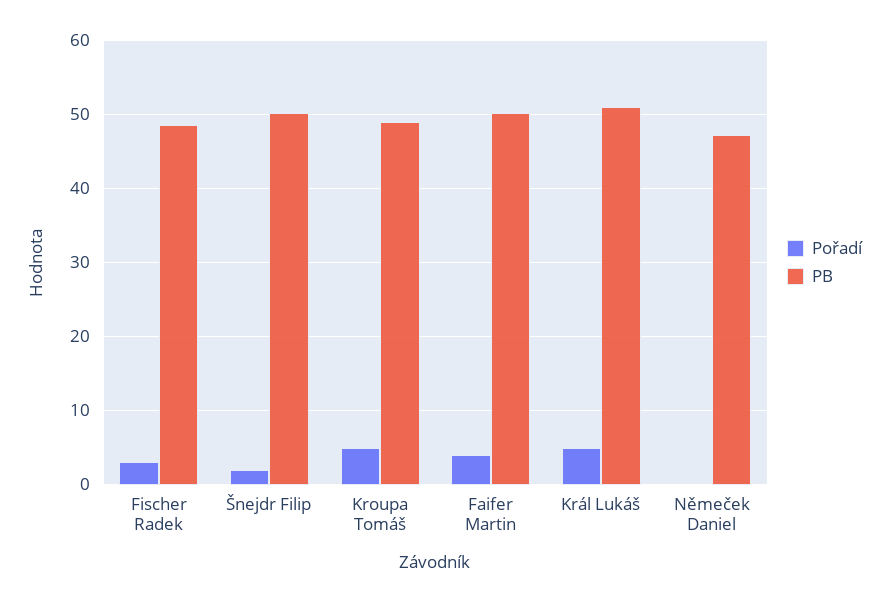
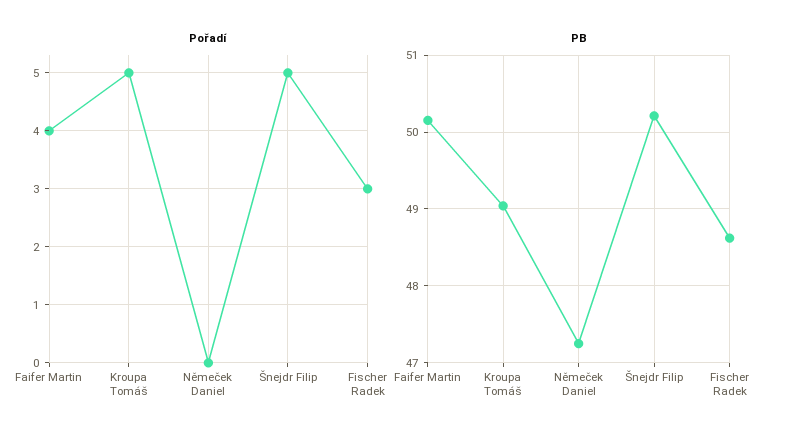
  {
    "Pořadí": {
      "Fischer Radek": 3,
-     "Šnejdr Filip": 2,
+     "Šnejdr Filip": 5,
      "Kroupa Tomáš": 5,
      "Faifer Martin": 4,
-     "Král Lukáš": 5,
      "Němeček Daniel": 0
    },
    "PB": {
      "Fischer Radek": 48.6,
      "Šnejdr Filip": 50.2,
      "Kroupa Tomáš": 49,
      "Faifer Martin": 50.2,
-     "Král Lukáš": 51,
      "Němeček Daniel": 47.3
    }
  }

